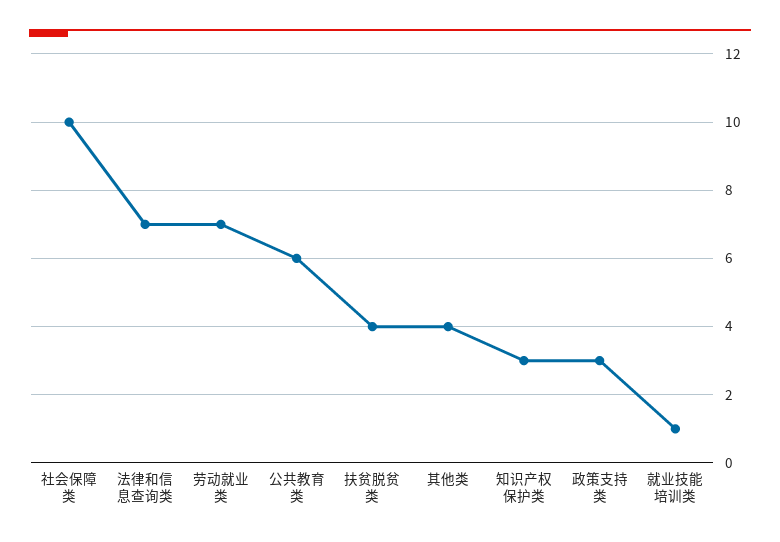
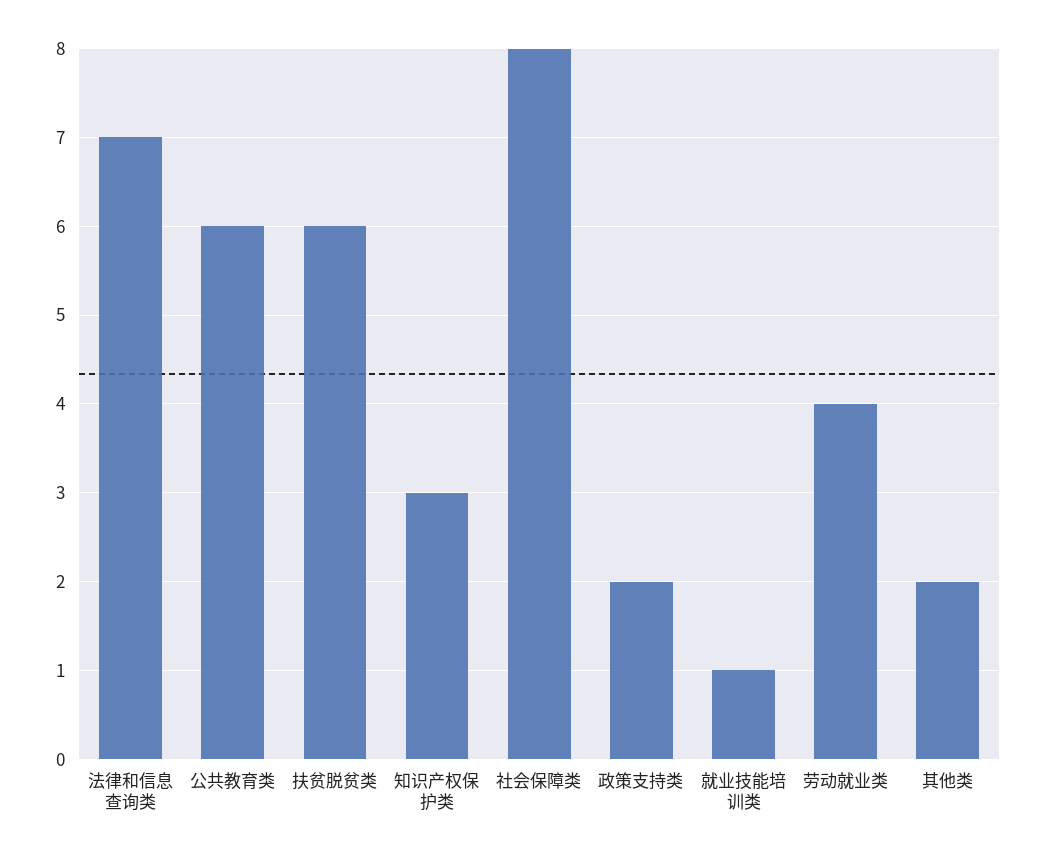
  {
-   "社会保障类": 10,
+   "社会保障类": 8,
    "法律和信息查询类": 7,
-   "劳动就业类": 7,
+   "劳动就业类": 4,
    "公共教育类": 6,
-   "扶贫脱贫类": 4,
+   "扶贫脱贫类": 6,
-   "其他类": 4,
+   "其他类": 2,
    "知识产权保护类": 3,
-   "政策支持类": 3,
+   "政策支持类": 2,
    "就业技能培训类": 1
  }

